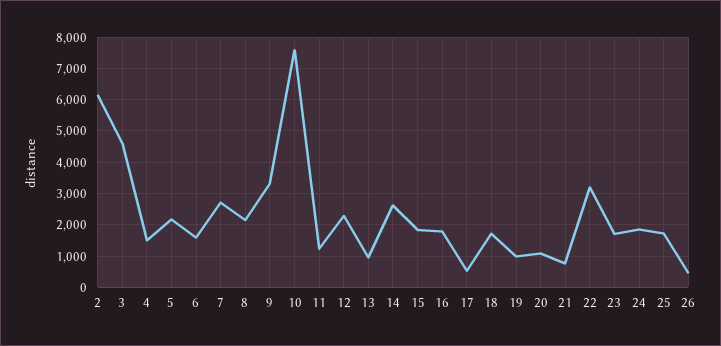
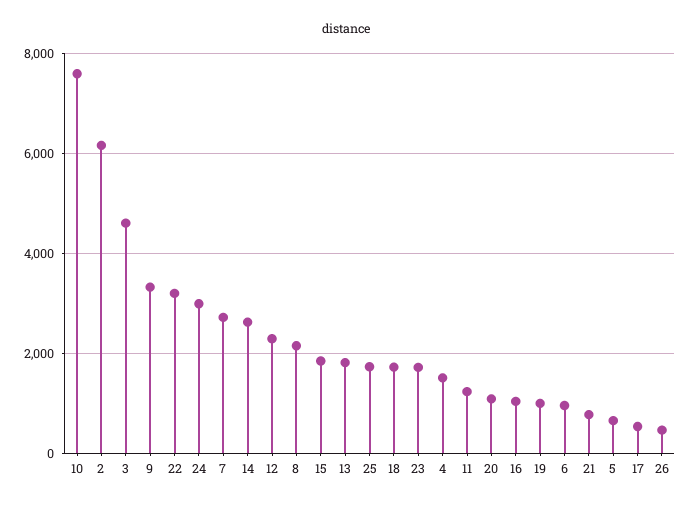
  {
    "2": 6200,
    "3": 4600,
    "4": 1600,
-   "5": 2200,
+   "5": 600,
-   "6": 1600,
+   "6": 1000,
    "7": 2800,
    "8": 2200,
    "9": 3400,
    "10": 7600,
    "11": 1200,
    "12": 2200,
-   "13": 1000,
+   "13": 1800,
    "14": 2600,
    "15": 1800,
-   "16": 1800,
+   "16": 1000,
    "17": 600,
    "18": 1800,
    "19": 1000,
    "20": 1000,
    "21": 800,
    "22": 3200,
    "23": 1800,
-   "24": 1800,
+   "24": 3000,
    "25": 1800,
    "26": 400
  }

